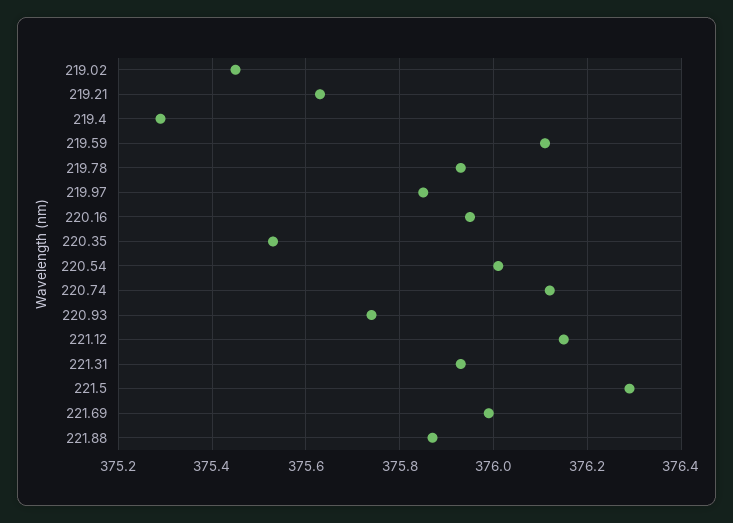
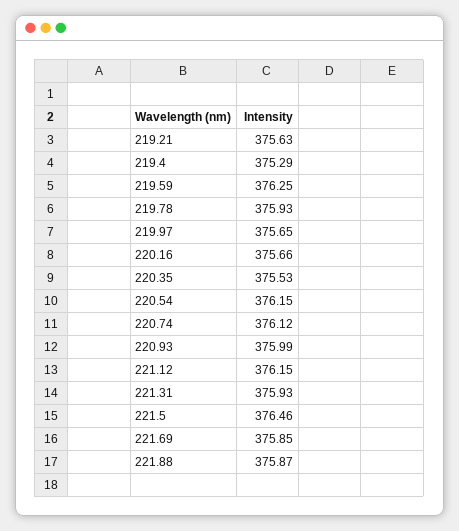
  {
-   "219.02": 375.45,
    "219.21": 375.63,
    "219.4": 375.29,
-   "219.59": 376.1,
+   "219.59": 376.25,
    "219.78": 375.93,
-   "219.97": 375.85,
+   "219.97": 375.65,
-   "220.16": 375.95,
+   "220.16": 375.66,
    "220.35": 375.53,
-   "220.54": 376,
+   "220.54": 376.15,
    "220.74": 376.12,
-   "220.93": 375.75,
+   "220.93": 375.99,
    "221.12": 376.15,
    "221.31": 375.93,
-   "221.5": 376.3,
+   "221.5": 376.46,
-   "221.69": 376,
+   "221.69": 375.85,
    "221.88": 375.87
  }

